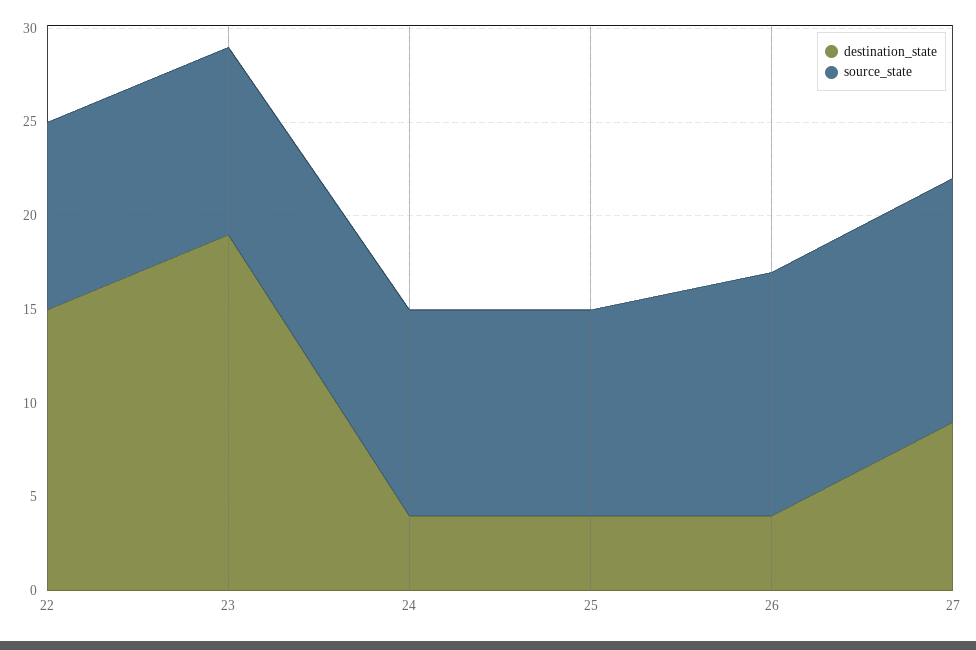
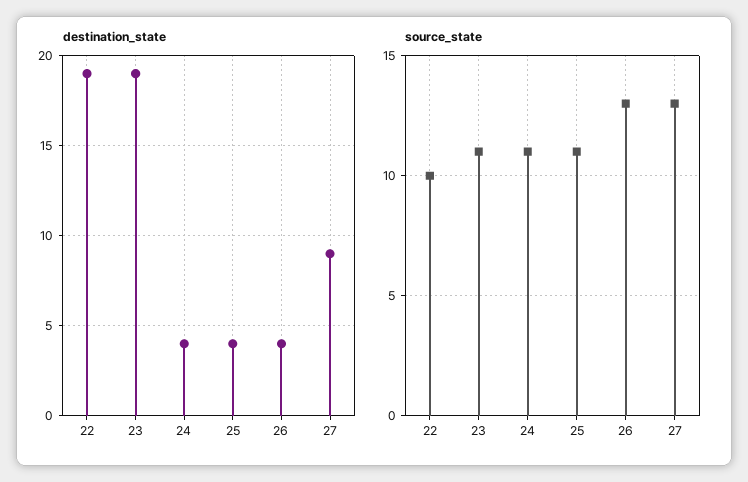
  {
    "destination_state": {
-     "22": 15,
+     "22": 19,
      "23": 19,
      "24": 4,
      "25": 4,
      "26": 4,
      "27": 9
    },
    "source_state": {
      "22": 10,
-     "23": 10,
+     "23": 11,
      "24": 11,
      "25": 11,
      "26": 13,
      "27": 13
    }
  }

